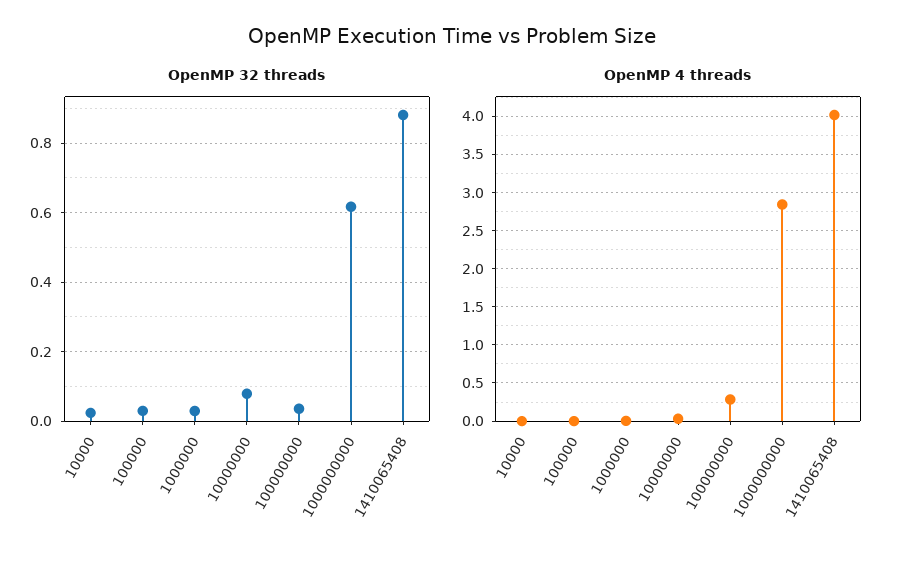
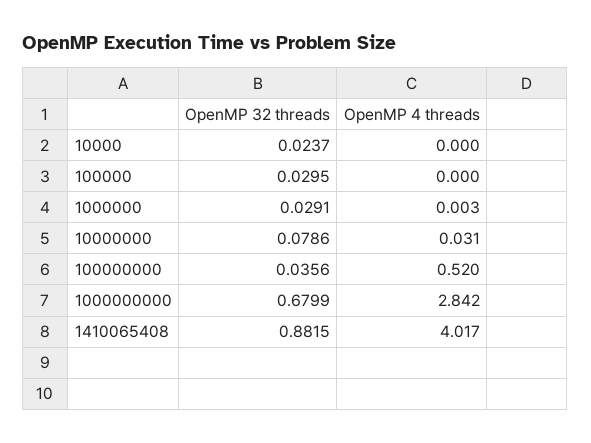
  {
    "OpenMP 32 threads": {
      "10000": 0.0237,
      "100000": 0.0295,
      "1000000": 0.0291,
      "10000000": 0.0786,
      "100000000": 0.0356,
-     "1000000000": 0.62,
+     "1000000000": 0.6799,
      "1410065408": 0.8815
    },
    "OpenMP 4 threads": {
      "10000": 0,
      "100000": 0,
      "1000000": 0.003,
      "10000000": 0.031,
-     "100000000": 0.3,
+     "100000000": 0.52,
      "1000000000": 2.842,
      "1410065408": 4.017
    }
  }

